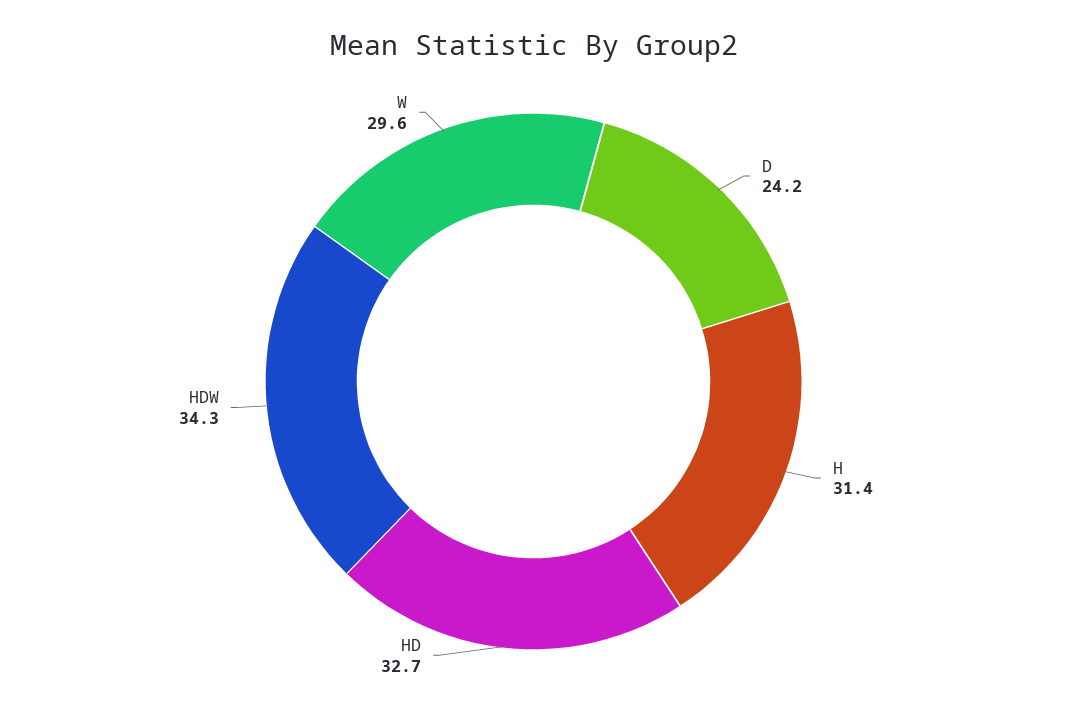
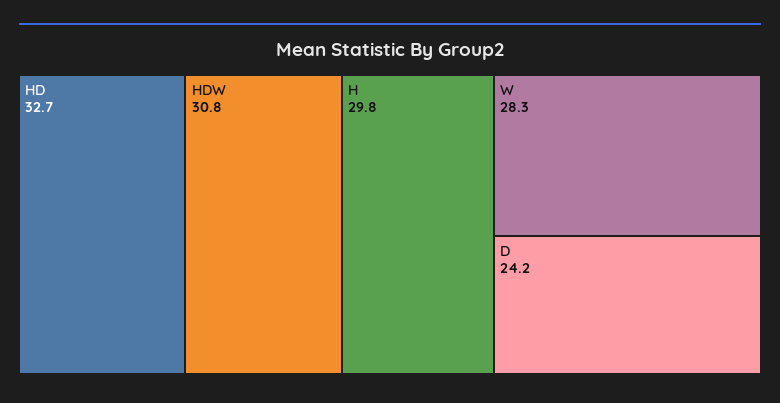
  {
    "D": 24.2,
-   "H": 31.4,
+   "H": 29.8,
    "HD": 32.7,
-   "HDW": 34.3,
+   "HDW": 30.8,
-   "W": 29.6
+   "W": 28.3
  }

